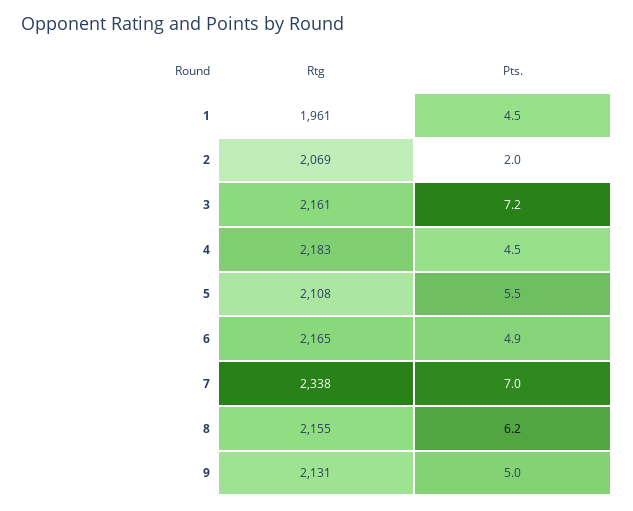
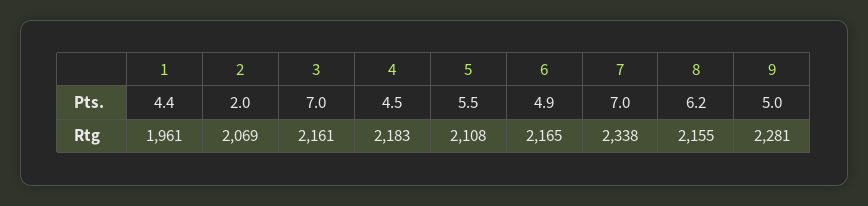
  {
    "Rtg": {
      "1": 1961,
      "2": 2069,
      "3": 2161,
      "4": 2183,
      "5": 2108,
      "6": 2165,
      "7": 2338,
      "8": 2155,
-     "9": 2131
+     "9": 2281
    },
    "Pts.": {
-     "1": 4.5,
+     "1": 4.4,
      "2": 2,
-     "3": 7.2,
+     "3": 7,
      "4": 4.5,
      "5": 5.5,
      "6": 4.9,
      "7": 7,
      "8": 6.2,
      "9": 5
    }
  }

